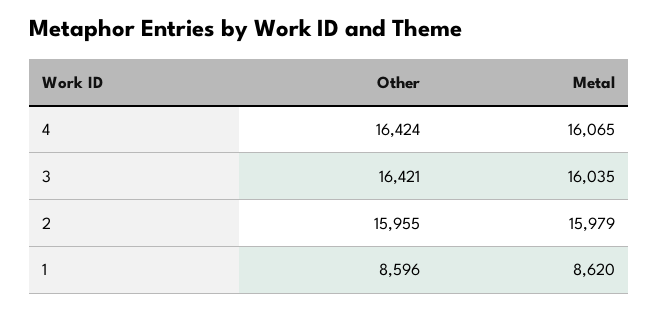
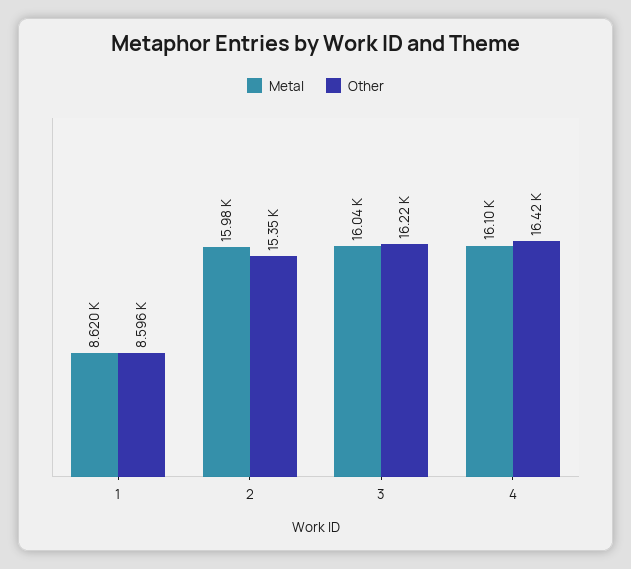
  {
    "Other": {
      "4": 16424,
-     "3": 16421,
+     "3": 16220,
-     "2": 15955,
+     "2": 15350,
      "1": 8596
    },
    "Metal": {
-     "4": 16065,
+     "4": 16100,
      "3": 16035,
      "2": 15979,
      "1": 8620
    }
  }

